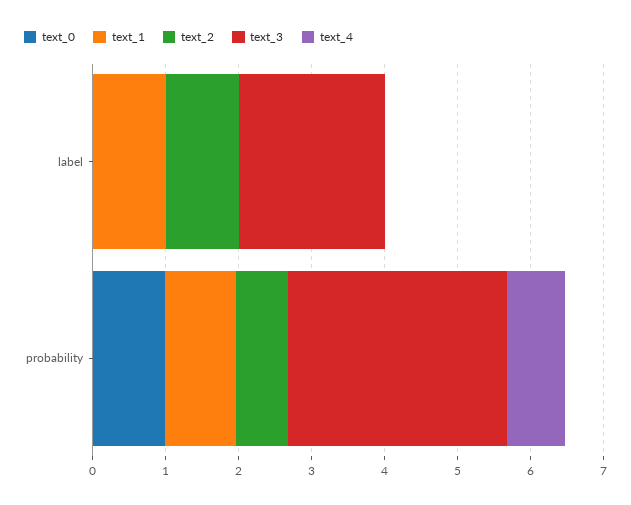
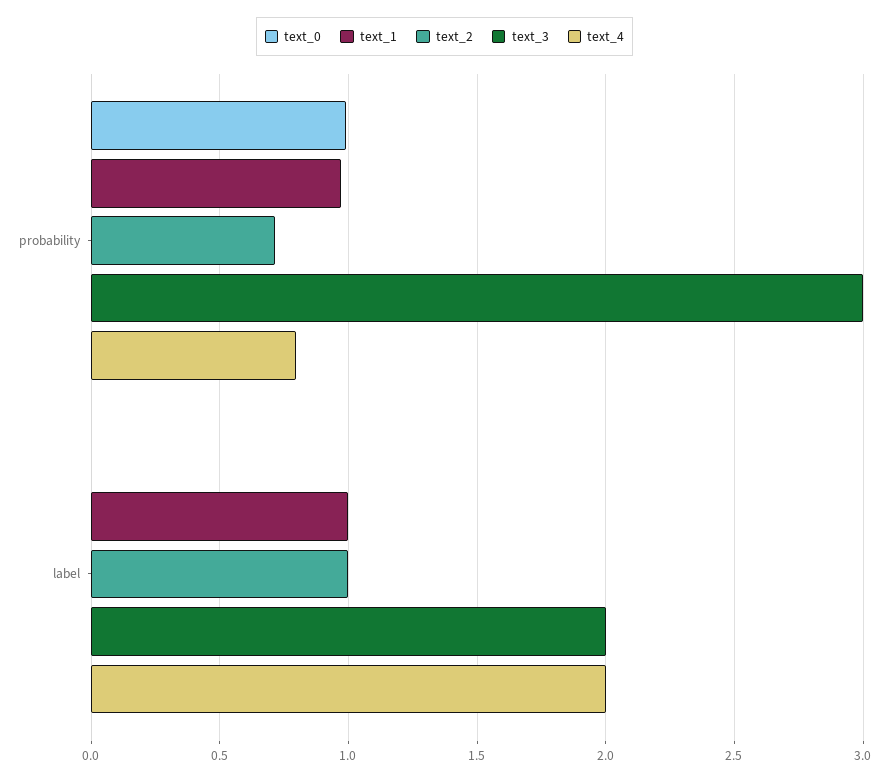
  {
    "text_0": {
      "label": 0,
      "probability": 1
    },
    "text_1": {
      "label": 1,
      "probability": 0.95
    },
    "text_2": {
      "label": 1,
      "probability": 0.7
    },
    "text_3": {
      "label": 2,
      "probability": 3
    },
    "text_4": {
-     "label": 0,
+     "label": 2,
      "probability": 0.8
    }
  }

